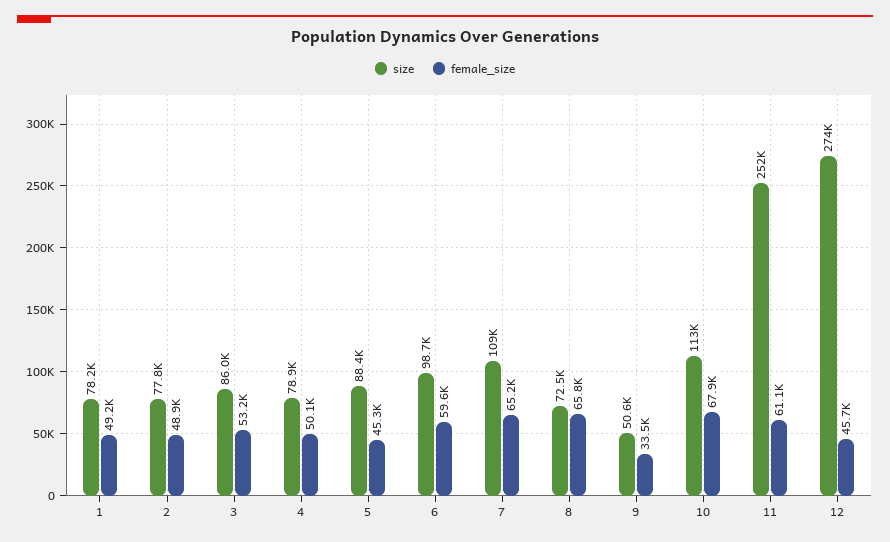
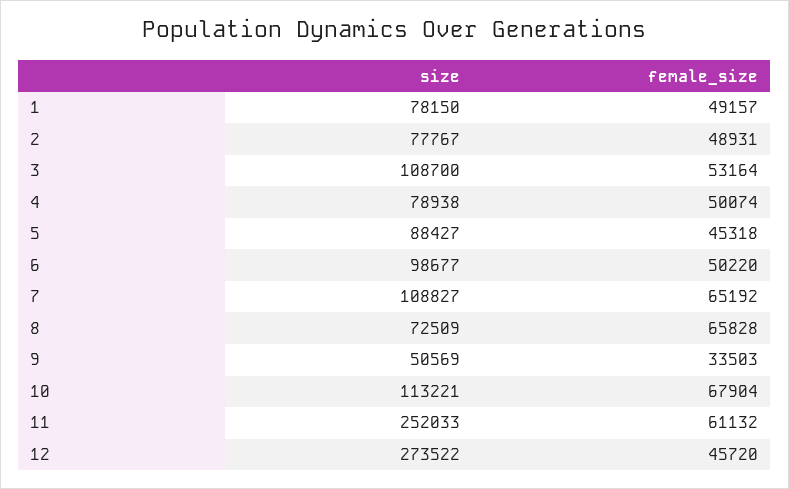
  {
    "size": {
      "1": 78150,
      "2": 77767,
-     "3": 86000,
+     "3": 108700,
      "4": 78938,
      "5": 88427,
      "6": 98677,
      "7": 108827,
      "8": 72509,
      "9": 50569,
      "10": 113221,
      "11": 252033,
      "12": 273522
    },
    "female_size": {
      "1": 49157,
      "2": 48931,
      "3": 53164,
      "4": 50074,
      "5": 45318,
-     "6": 59600,
+     "6": 50220,
      "7": 65192,
      "8": 65828,
      "9": 33503,
      "10": 67904,
      "11": 61132,
      "12": 45720
    }
  }

